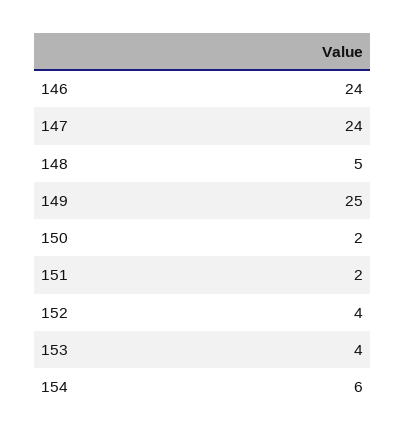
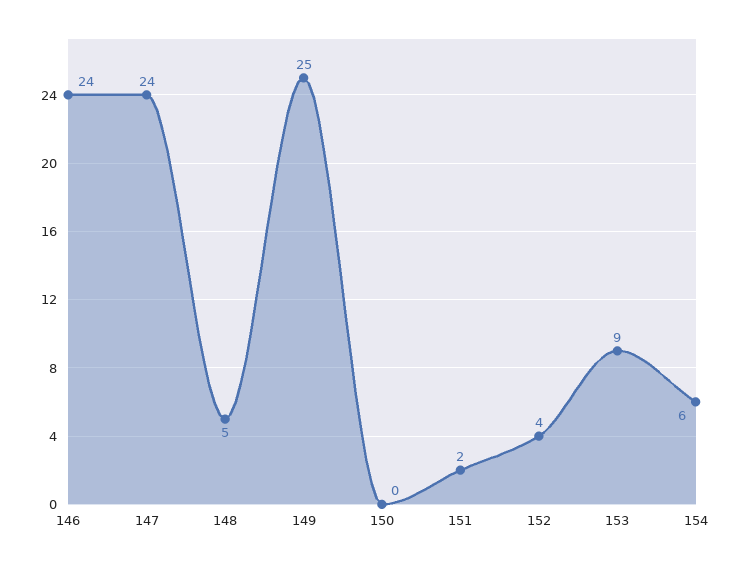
  {
    "146": 24,
    "147": 24,
    "148": 5,
    "149": 25,
-   "150": 2,
+   "150": 0,
    "151": 2,
    "152": 4,
-   "153": 4,
+   "153": 9,
    "154": 6
  }

